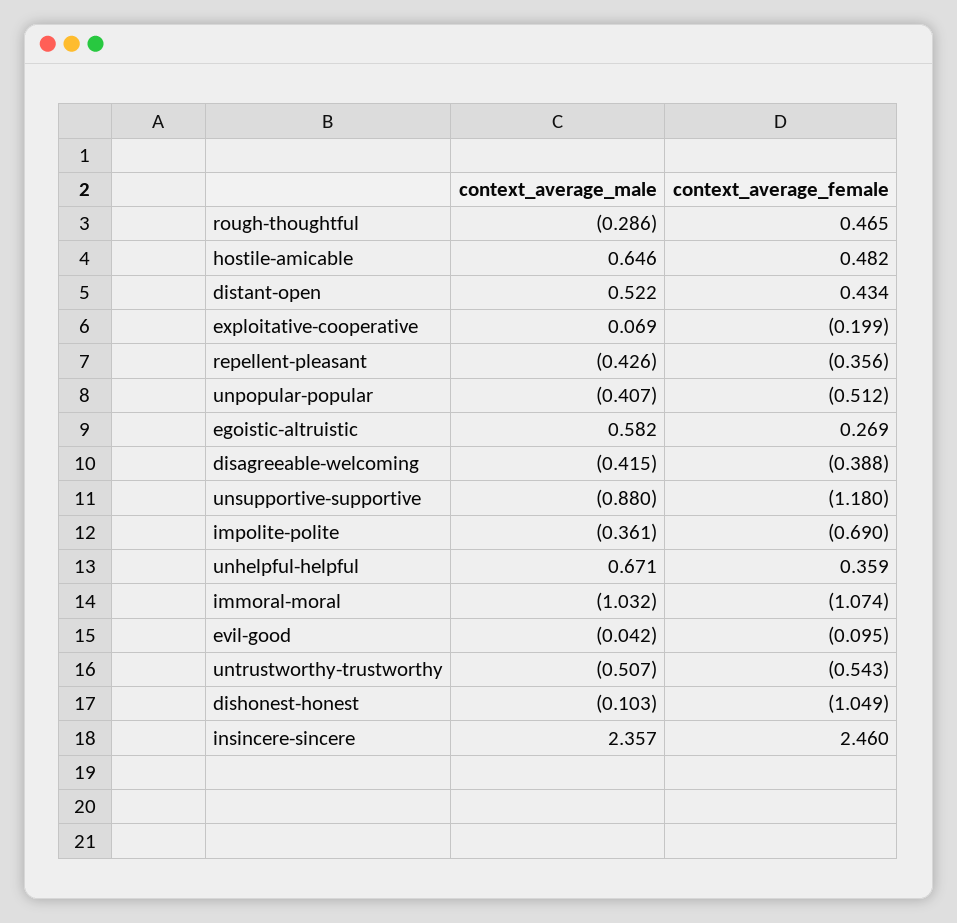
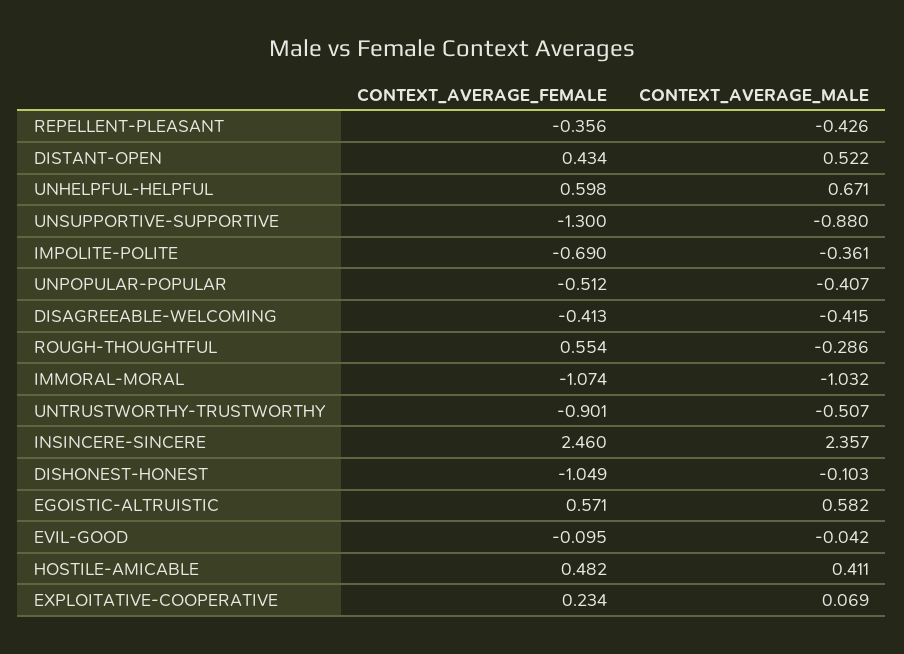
  {
    "context_average_male": {
      "rough-thoughtful": -0.286,
-     "hostile-amicable": 0.646,
+     "hostile-amicable": 0.411,
      "distant-open": 0.522,
      "exploitative-cooperative": 0.069,
      "repellent-pleasant": -0.426,
      "unpopular-popular": -0.407,
      "egoistic-altruistic": 0.582,
      "disagreeable-welcoming": -0.415,
      "unsupportive-supportive": -0.88,
      "impolite-polite": -0.361,
      "unhelpful-helpful": 0.671,
      "immoral-moral": -1.032,
      "evil-good": -0.042,
      "untrustworthy-trustworthy": -0.507,
      "dishonest-honest": -0.103,
      "insincere-sincere": 2.357
    },
    "context_average_female": {
-     "rough-thoughtful": 0.465,
+     "rough-thoughtful": 0.554,
      "hostile-amicable": 0.482,
      "distant-open": 0.434,
-     "exploitative-cooperative": -0.199,
+     "exploitative-cooperative": 0.234,
      "repellent-pleasant": -0.356,
      "unpopular-popular": -0.512,
-     "egoistic-altruistic": 0.269,
+     "egoistic-altruistic": 0.571,
-     "disagreeable-welcoming": -0.388,
+     "disagreeable-welcoming": -0.413,
-     "unsupportive-supportive": -1.18,
+     "unsupportive-supportive": -1.3,
      "impolite-polite": -0.69,
-     "unhelpful-helpful": 0.359,
+     "unhelpful-helpful": 0.598,
      "immoral-moral": -1.074,
      "evil-good": -0.095,
-     "untrustworthy-trustworthy": -0.543,
+     "untrustworthy-trustworthy": -0.901,
      "dishonest-honest": -1.049,
      "insincere-sincere": 2.46
    }
  }

